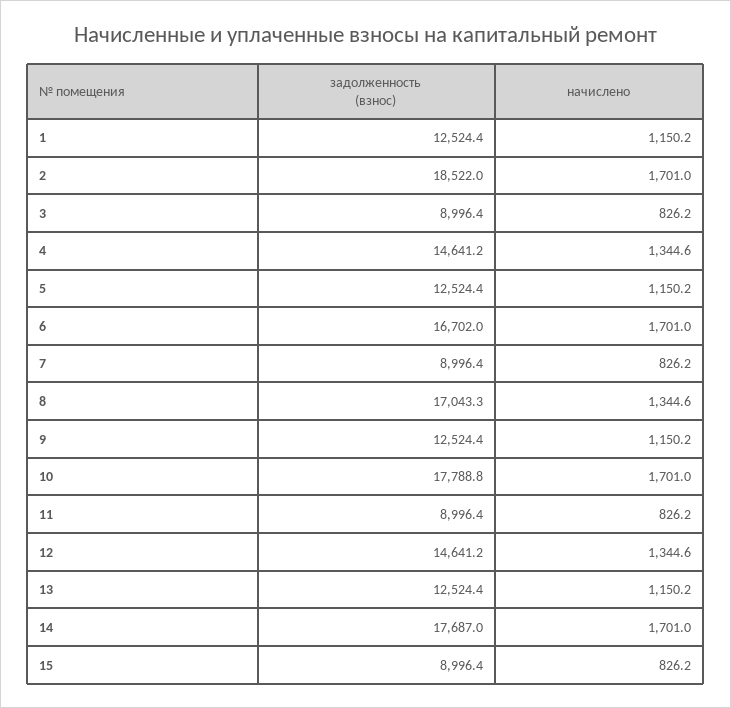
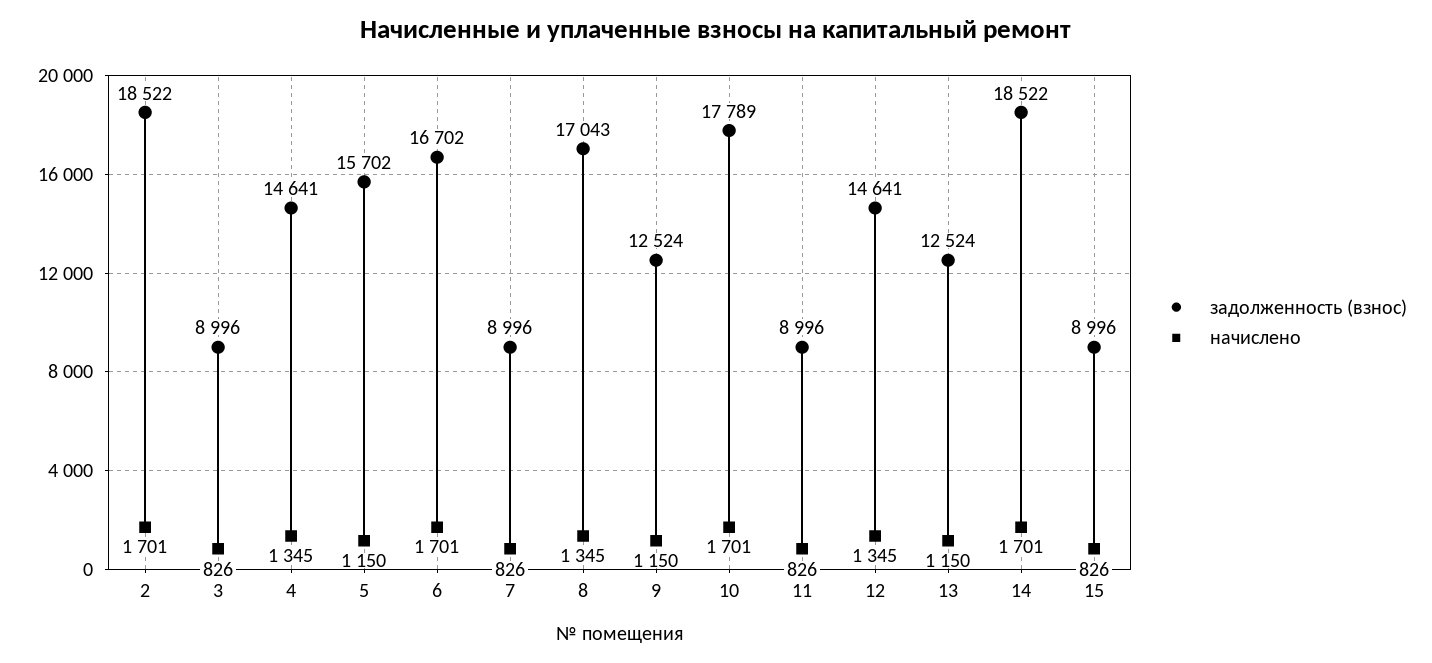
  {
    "задолженность (взнос)": {
-     "1": 12524.4,
      "2": 18522,
      "3": 8996.4,
      "4": 14641.2,
-     "5": 12524.4,
+     "5": 15702,
      "6": 16702,
      "7": 8996.4,
      "8": 17043.3,
      "9": 12524.4,
      "10": 17788.8,
      "11": 8996.4,
      "12": 14641.2,
      "13": 12524.4,
-     "14": 17687,
+     "14": 18522,
      "15": 8996.4
    },
    "начислено": {
-     "1": 1150.2,
      "2": 1701,
      "3": 826.2,
      "4": 1344.6,
      "5": 1150.2,
      "6": 1701,
      "7": 826.2,
      "8": 1344.6,
      "9": 1150.2,
      "10": 1701,
      "11": 826.2,
      "12": 1344.6,
      "13": 1150.2,
      "14": 1701,
      "15": 826.2
    }
  }

